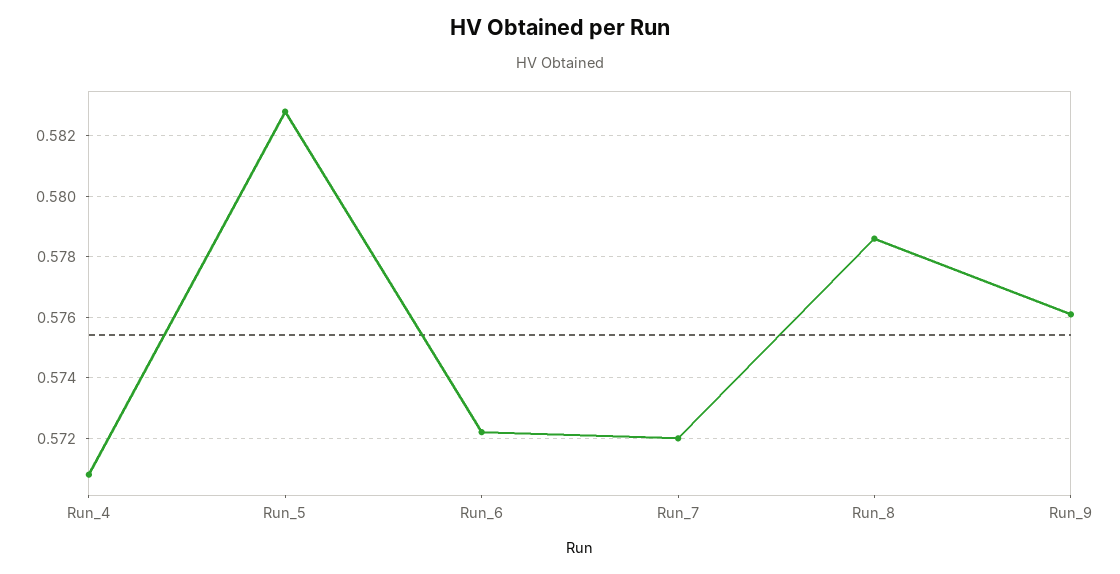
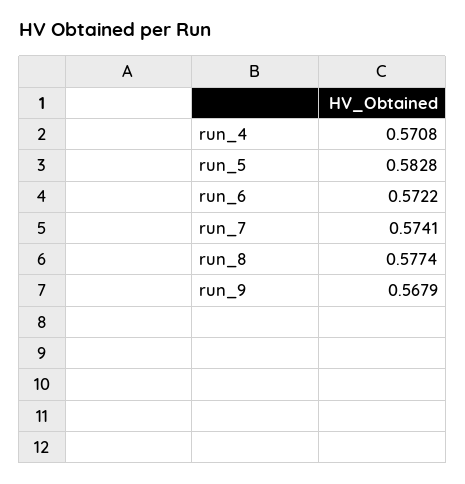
  {
    "Run_4": 0.5708,
    "Run_5": 0.5828,
    "Run_6": 0.5722,
-   "Run_7": 0.572,
+   "Run_7": 0.5741,
-   "Run_8": 0.5785,
+   "Run_8": 0.5774,
-   "Run_9": 0.576
+   "Run_9": 0.5679
  }

